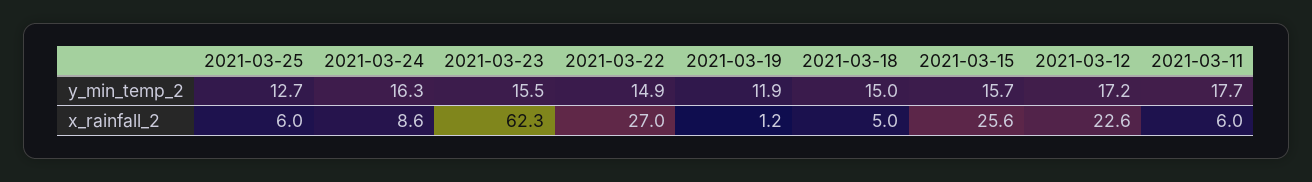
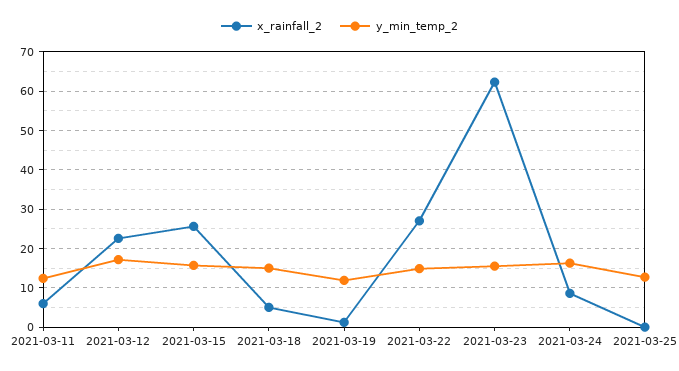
  {
    "y_min_temp_2": {
      "2021-03-25": 12.7,
      "2021-03-24": 16.3,
      "2021-03-23": 15.5,
      "2021-03-22": 14.9,
      "2021-03-19": 11.9,
      "2021-03-18": 15,
      "2021-03-15": 15.7,
      "2021-03-12": 17.2,
-     "2021-03-11": 17.7
+     "2021-03-11": 12
    },
    "x_rainfall_2": {
-     "2021-03-25": 6,
+     "2021-03-25": 0,
      "2021-03-24": 8.6,
      "2021-03-23": 62.3,
      "2021-03-22": 27,
      "2021-03-19": 1.2,
      "2021-03-18": 5,
      "2021-03-15": 25.6,
      "2021-03-12": 22.6,
      "2021-03-11": 6
    }
  }

